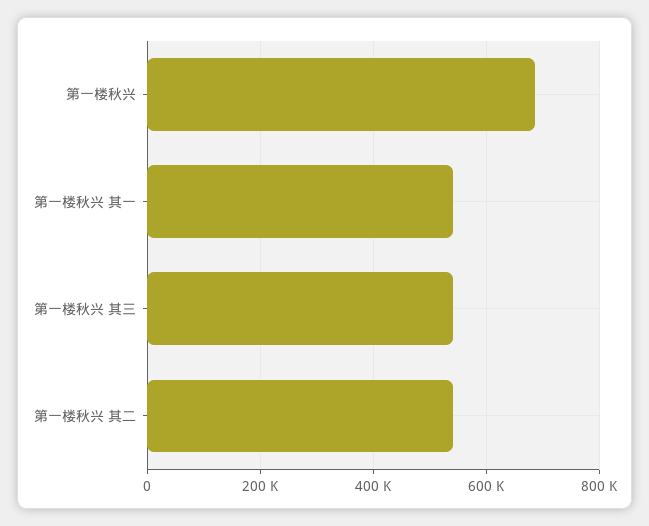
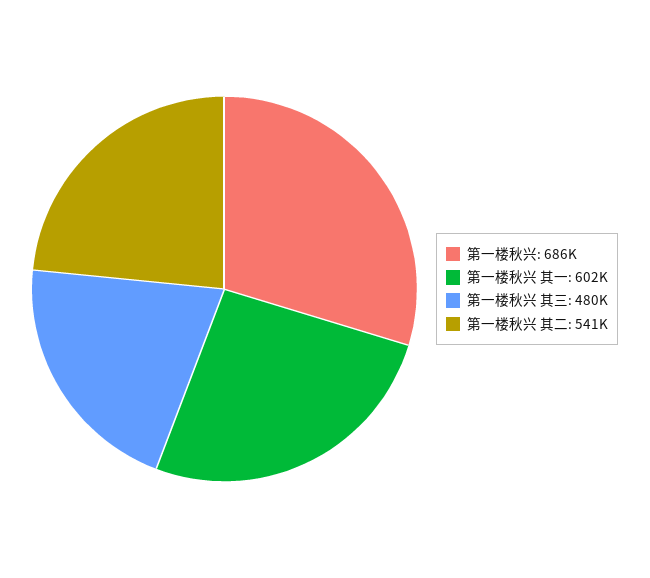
  {
    "第一楼秋兴": 686000,
-   "第一楼秋兴 其一": 540000,
+   "第一楼秋兴 其一": 602000,
-   "第一楼秋兴 其三": 540000,
+   "第一楼秋兴 其三": 480000,
    "第一楼秋兴 其二": 541000
  }

